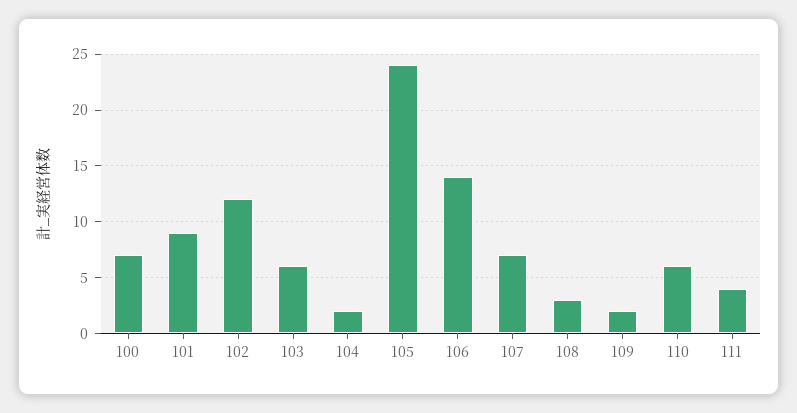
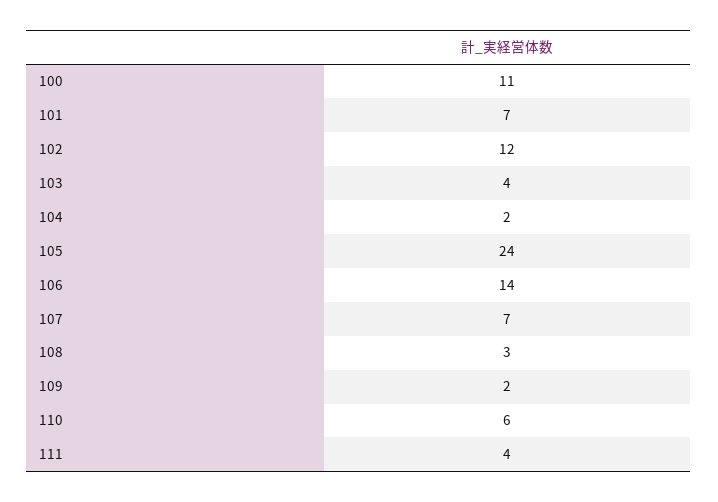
  {
-   "100": 7,
+   "100": 11,
-   "101": 9,
+   "101": 7,
    "102": 12,
-   "103": 6,
+   "103": 4,
    "104": 2,
    "105": 24,
    "106": 14,
    "107": 7,
    "108": 3,
    "109": 2,
    "110": 6,
    "111": 4
  }

